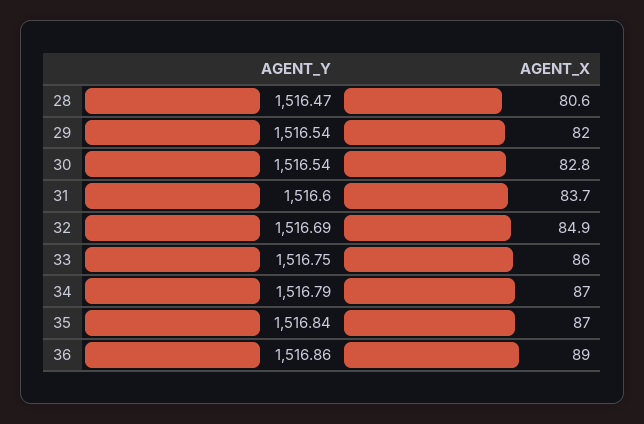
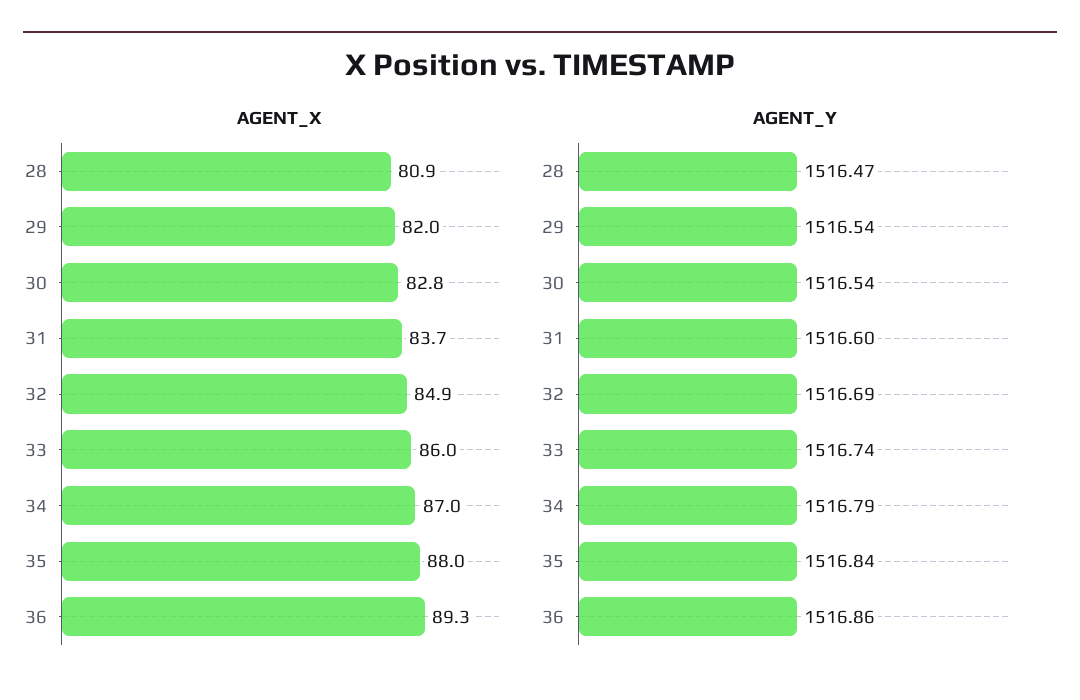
  {
    "AGENT_Y": {
      "28": 1516.47,
      "29": 1516.54,
      "30": 1516.54,
      "31": 1516.6,
      "32": 1516.69,
-     "33": 1516.75,
+     "33": 1516.74,
      "34": 1516.79,
      "35": 1516.84,
      "36": 1516.86
    },
    "AGENT_X": {
-     "28": 80.6,
+     "28": 80.9,
      "29": 82,
      "30": 82.8,
      "31": 83.7,
      "32": 84.9,
      "33": 86,
      "34": 87,
-     "35": 87,
+     "35": 88,
-     "36": 89
+     "36": 89.3
    }
  }

